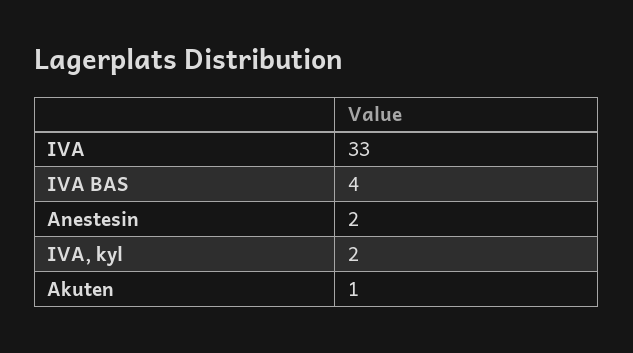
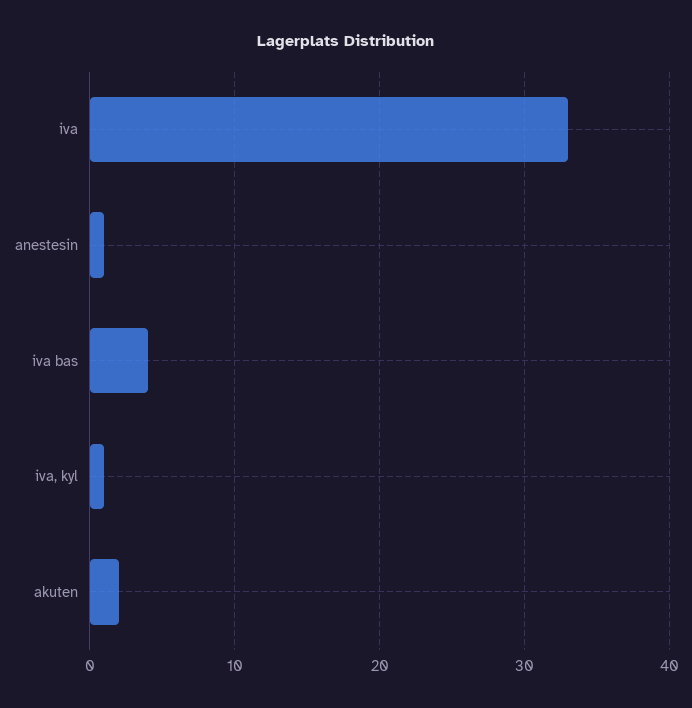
  {
    "IVA": 33,
    "IVA BAS": 4,
-   "Anestesin": 2,
+   "Anestesin": 1,
-   "IVA, kyl": 2,
+   "IVA, kyl": 1,
-   "Akuten": 1
+   "Akuten": 2
  }

